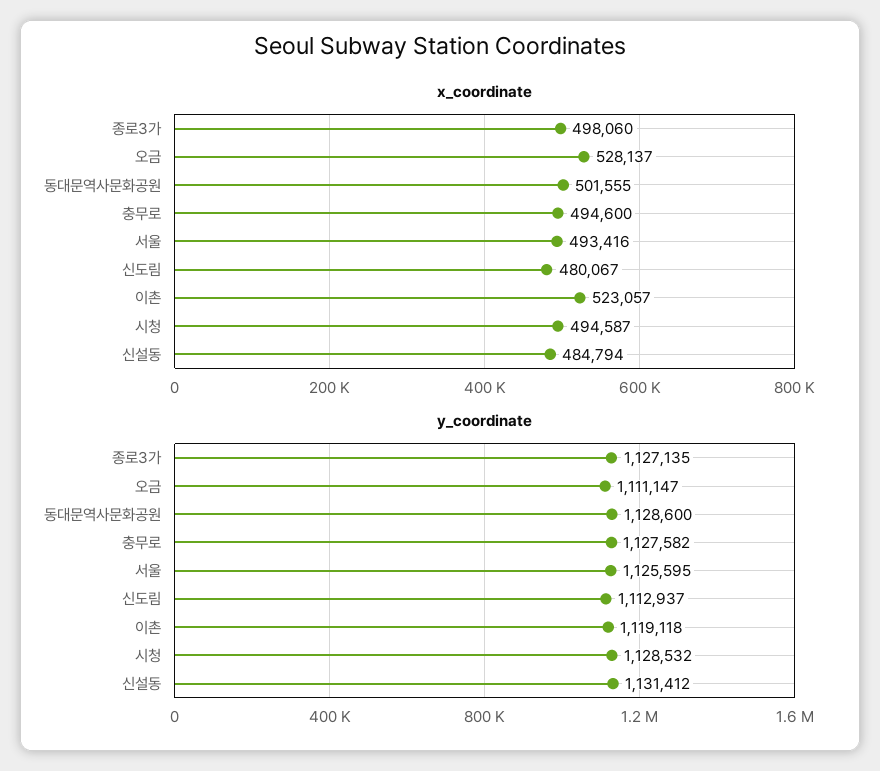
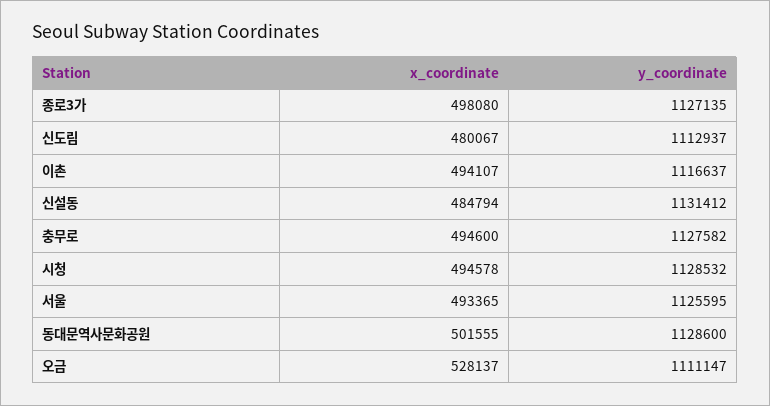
  {
    "x_coordinate": {
-     "종로3가": 498060,
+     "종로3가": 498080,
      "오금": 528137,
      "동대문역사문화공원": 501555,
      "충무로": 494600,
-     "서울": 493416,
+     "서울": 493365,
      "신도림": 480067,
-     "이촌": 523057,
+     "이촌": 494107,
-     "시청": 494587,
+     "시청": 494578,
      "신설동": 484794
    },
    "y_coordinate": {
      "종로3가": 1127135,
      "오금": 1111147,
      "동대문역사문화공원": 1128600,
      "충무로": 1127582,
      "서울": 1125595,
      "신도림": 1112937,
-     "이촌": 1119118,
+     "이촌": 1116637,
      "시청": 1128532,
      "신설동": 1131412
    }
  }

